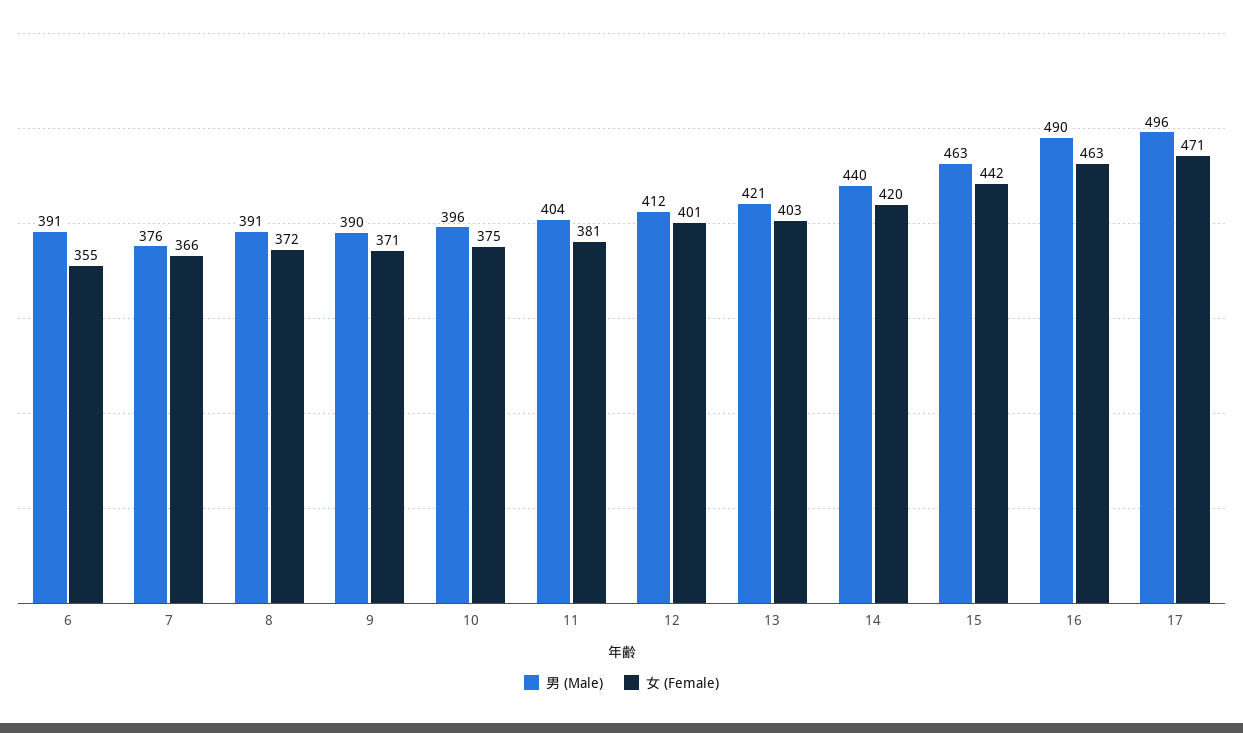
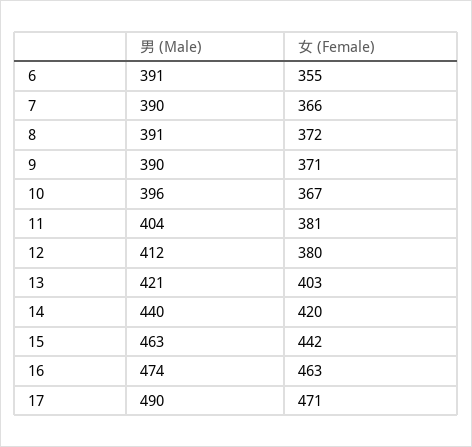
  {
    "男 (Male)": {
      "6": 391,
-     "7": 376,
+     "7": 390,
      "8": 391,
      "9": 390,
      "10": 396,
      "11": 404,
      "12": 412,
      "13": 421,
      "14": 440,
      "15": 463,
-     "16": 490,
+     "16": 474,
-     "17": 496
+     "17": 490
    },
    "女 (Female)": {
      "6": 355,
      "7": 366,
      "8": 372,
      "9": 371,
-     "10": 375,
+     "10": 367,
      "11": 381,
-     "12": 401,
+     "12": 380,
      "13": 403,
      "14": 420,
      "15": 442,
      "16": 463,
      "17": 471
    }
  }

